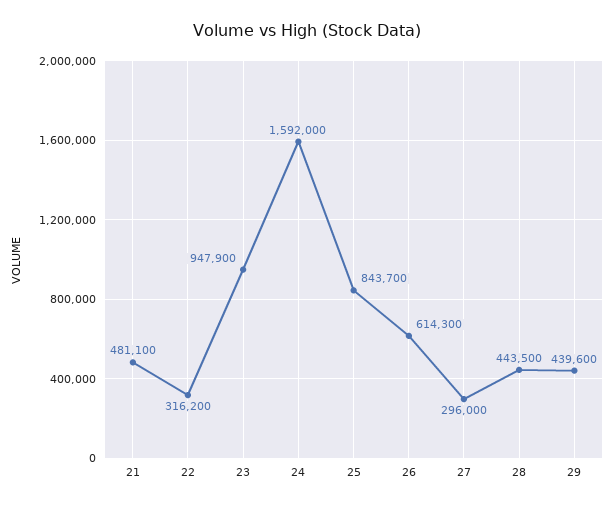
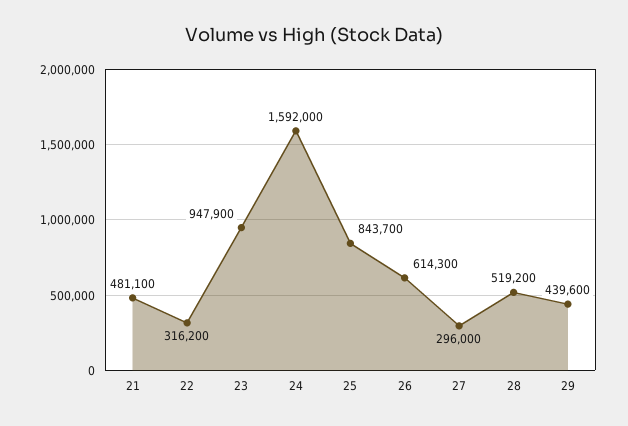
  {
    "21": 481100,
    "22": 316200,
    "23": 947900,
    "24": 1592000,
    "25": 843700,
    "26": 614300,
    "27": 296000,
-   "28": 443500,
+   "28": 519200,
    "29": 439600
  }

